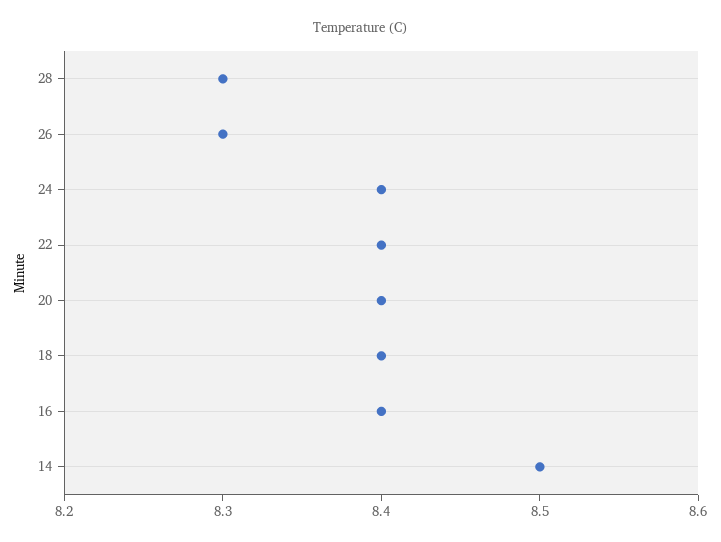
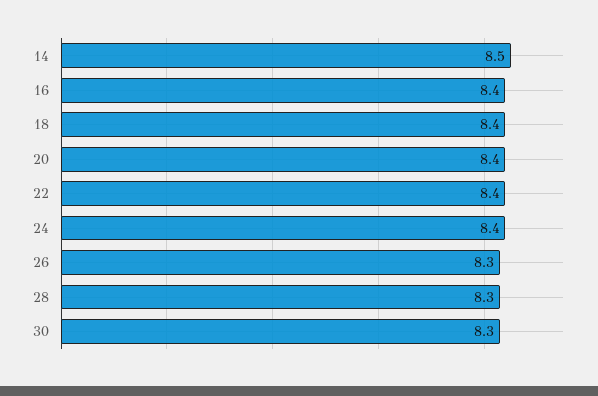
  {
    "28": 8.3,
    "26": 8.3,
    "24": 8.4,
    "22": 8.4,
    "20": 8.4,
    "18": 8.4,
    "16": 8.4,
-   "14": 8.5
+   "14": 8.5,
+   "30": 8.3
  }

